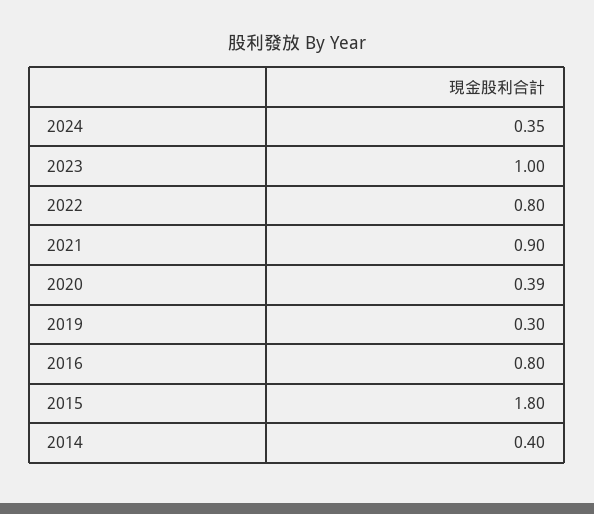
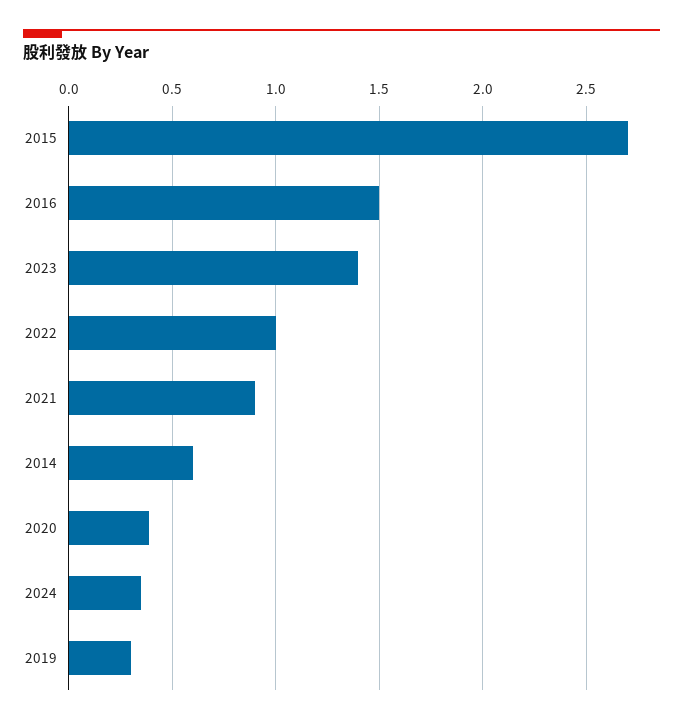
  {
    "2024": 0.35,
-   "2023": 1,
+   "2023": 1.4,
-   "2022": 0.8,
+   "2022": 1,
    "2021": 0.9,
    "2020": 0.39,
    "2019": 0.3,
-   "2016": 0.8,
+   "2016": 1.5,
-   "2015": 1.8,
+   "2015": 2.7,
-   "2014": 0.4
+   "2014": 0.6
  }

